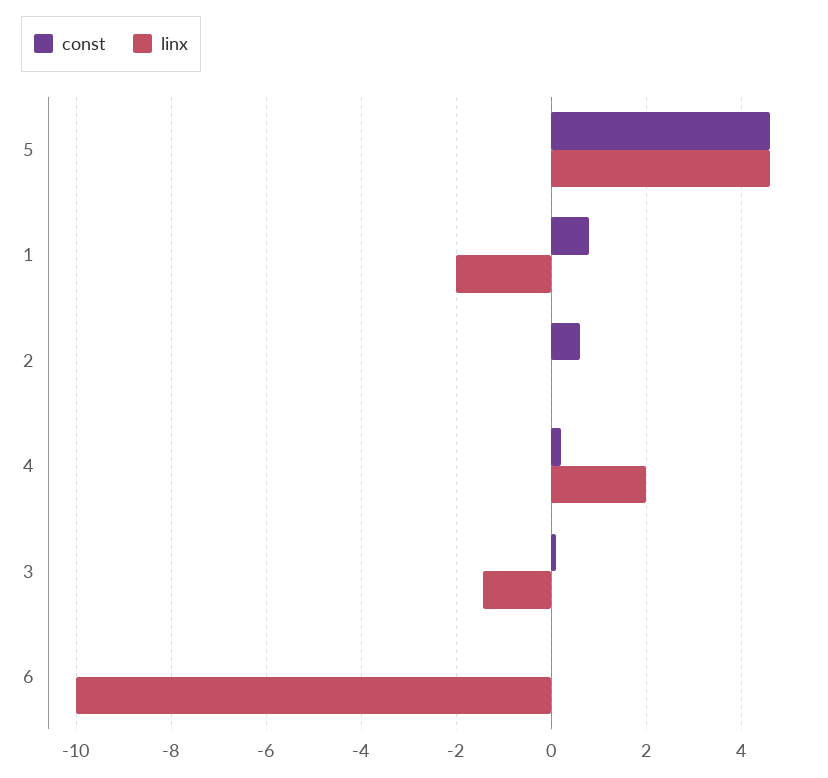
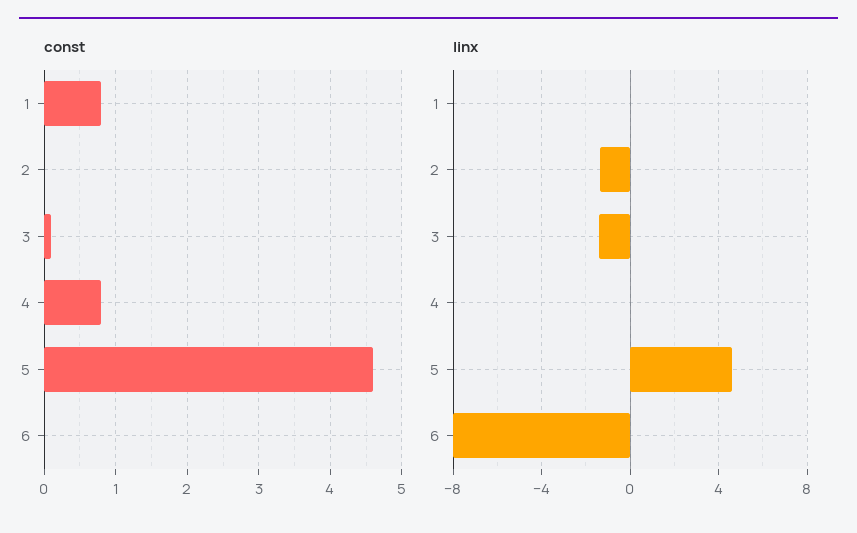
  {
    "const": {
      "5": 4.6,
      "1": 0.8,
-     "2": 0.6,
+     "2": 0,
-     "4": 0.2,
+     "4": 0.8,
      "3": 0.1,
      "6": 0
    },
    "linx": {
      "5": 4.6,
-     "1": -2,
+     "1": 0,
-     "2": 0,
+     "2": -1.5,
-     "4": 2,
+     "4": 0,
      "3": -1.4,
-     "6": -10
+     "6": -8
    }
  }

